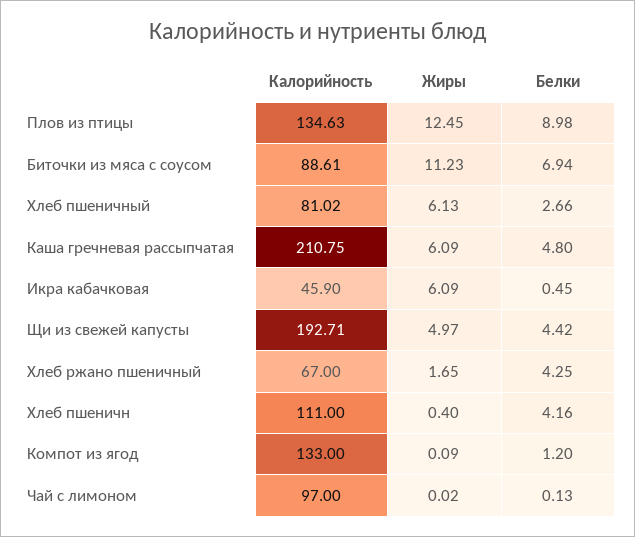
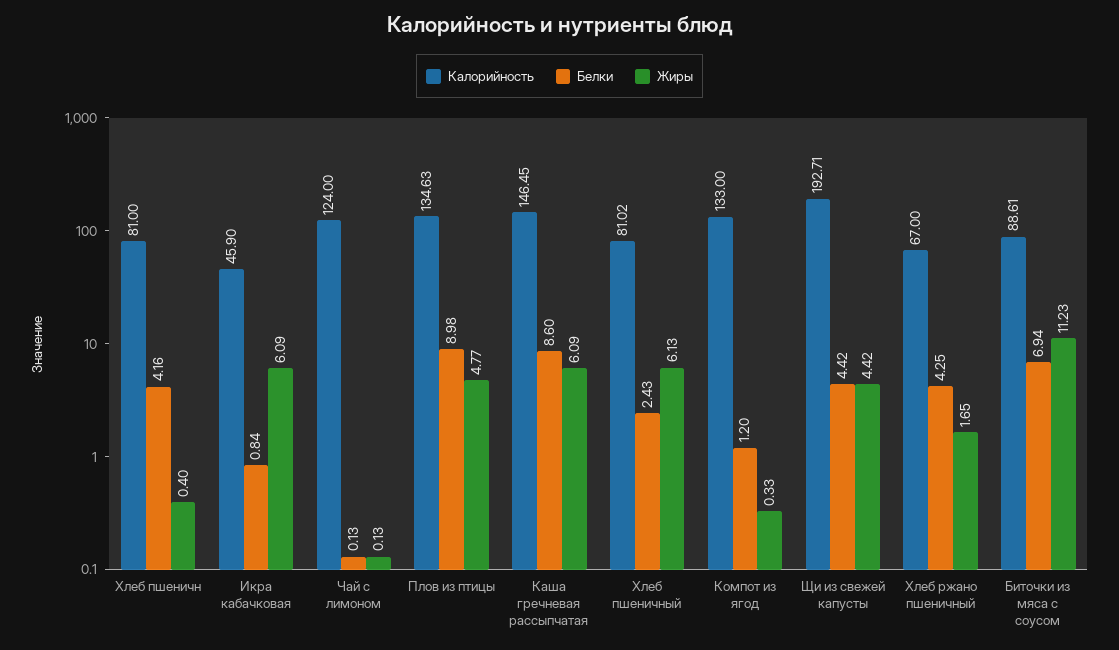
  {
    "Калорийность": {
      "Плов из птицы": 134.63,
      "Биточки из мяса с соусом": 88.61,
      "Хлеб пшеничный": 81.02,
-     "Каша гречневая рассыпчатая": 210.75,
+     "Каша гречневая рассыпчатая": 146.45,
      "Икра кабачковая": 45.9,
      "Щи из свежей капусты": 192.71,
      "Хлеб ржано пшеничный": 67,
-     "Хлеб пшеничн": 111,
+     "Хлеб пшеничн": 81,
      "Компот из ягод": 133,
-     "Чай с лимоном": 97
+     "Чай с лимоном": 124
    },
    "Жиры": {
-     "Плов из птицы": 12.45,
+     "Плов из птицы": 4.77,
      "Биточки из мяса с соусом": 11.23,
      "Хлеб пшеничный": 6.13,
      "Каша гречневая рассыпчатая": 6.09,
      "Икра кабачковая": 6.09,
-     "Щи из свежей капусты": 4.97,
+     "Щи из свежей капусты": 4.42,
      "Хлеб ржано пшеничный": 1.65,
      "Хлеб пшеничн": 0.4,
-     "Компот из ягод": 0.09,
+     "Компот из ягод": 0.33,
-     "Чай с лимоном": 0.02
+     "Чай с лимоном": 0.13
    },
    "Белки": {
      "Плов из птицы": 8.98,
      "Биточки из мяса с соусом": 6.94,
-     "Хлеб пшеничный": 2.66,
+     "Хлеб пшеничный": 2.43,
-     "Каша гречневая рассыпчатая": 4.8,
+     "Каша гречневая рассыпчатая": 8.6,
-     "Икра кабачковая": 0.45,
+     "Икра кабачковая": 0.84,
      "Щи из свежей капусты": 4.42,
      "Хлеб ржано пшеничный": 4.25,
      "Хлеб пшеничн": 4.16,
      "Компот из ягод": 1.2,
      "Чай с лимоном": 0.13
    }
  }

